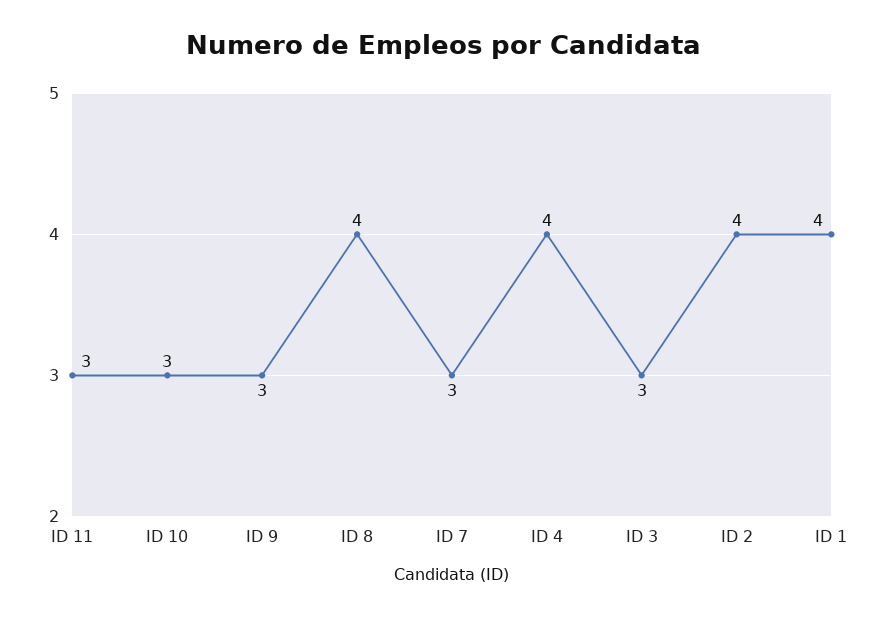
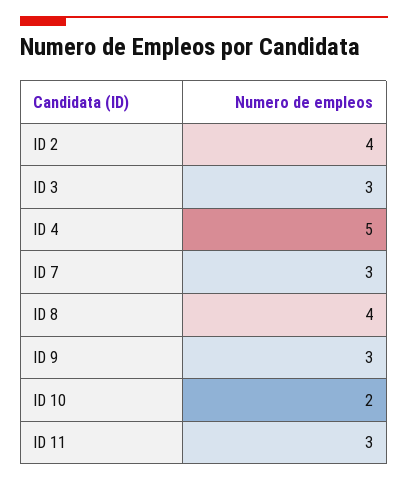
  {
    "ID 11": 3,
-   "ID 10": 3,
+   "ID 10": 2,
    "ID 9": 3,
    "ID 8": 4,
    "ID 7": 3,
-   "ID 4": 4,
+   "ID 4": 5,
    "ID 3": 3,
-   "ID 2": 4,
+   "ID 2": 4
-   "ID 1": 4
  }

